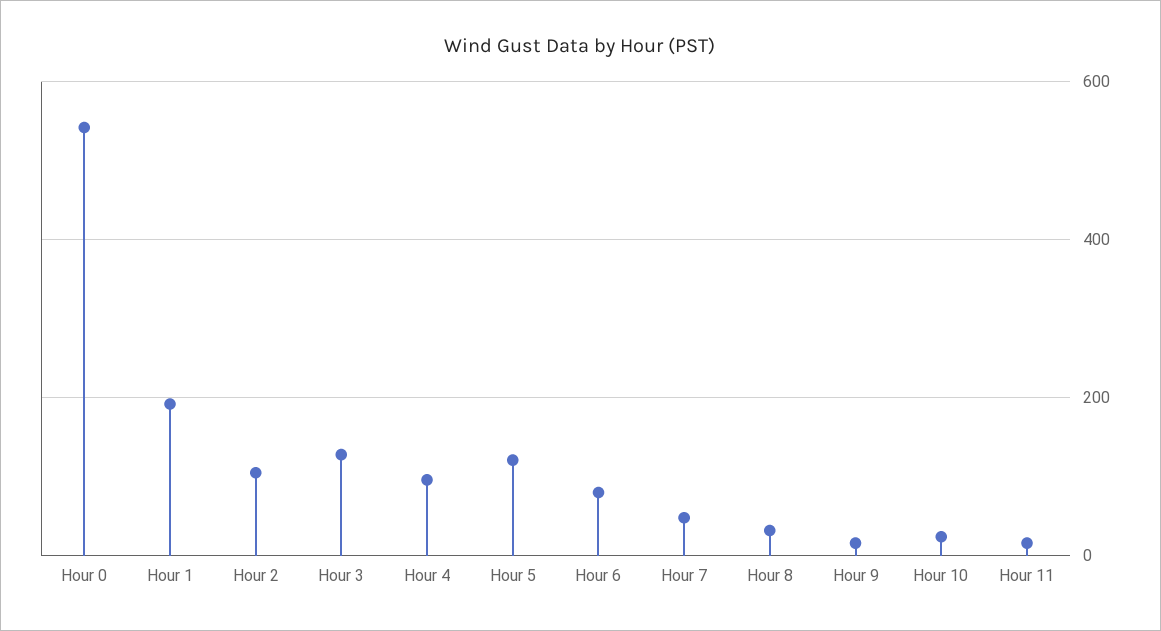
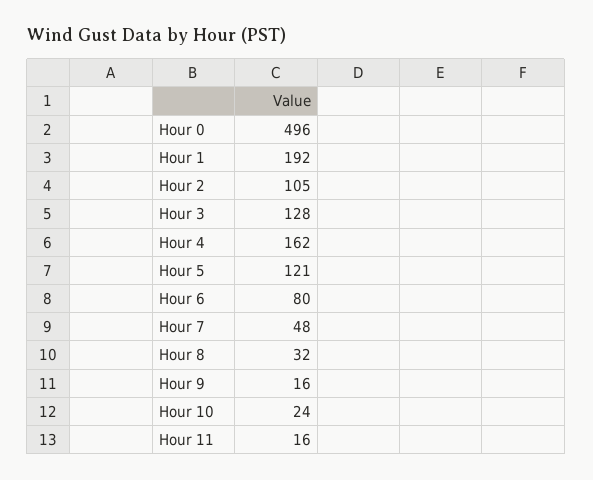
  {
-   "Hour 0": 540,
+   "Hour 0": 496,
    "Hour 1": 192,
    "Hour 2": 105,
    "Hour 3": 128,
-   "Hour 4": 100,
+   "Hour 4": 162,
    "Hour 5": 121,
    "Hour 6": 80,
    "Hour 7": 48,
    "Hour 8": 32,
    "Hour 9": 16,
    "Hour 10": 24,
    "Hour 11": 16
  }

